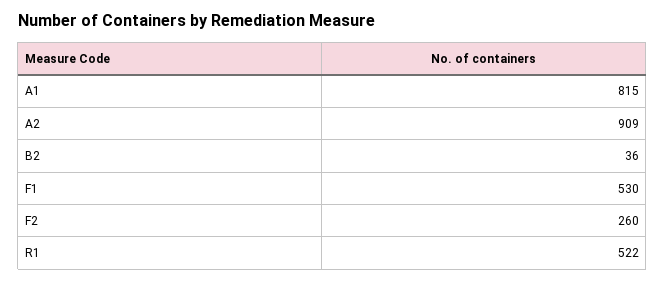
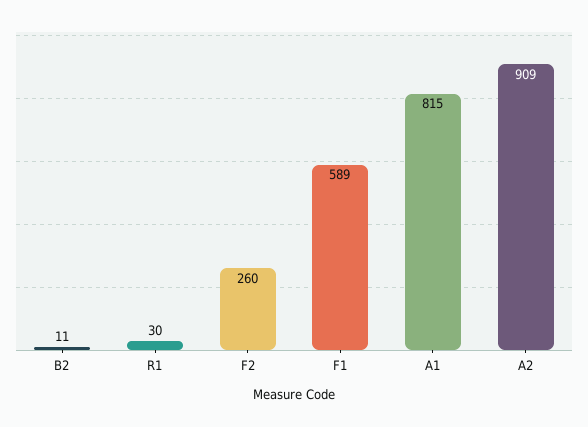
  {
    "A1": 815,
    "A2": 909,
-   "B2": 36,
+   "B2": 11,
-   "F1": 530,
+   "F1": 589,
    "F2": 260,
-   "R1": 522
+   "R1": 30
  }

